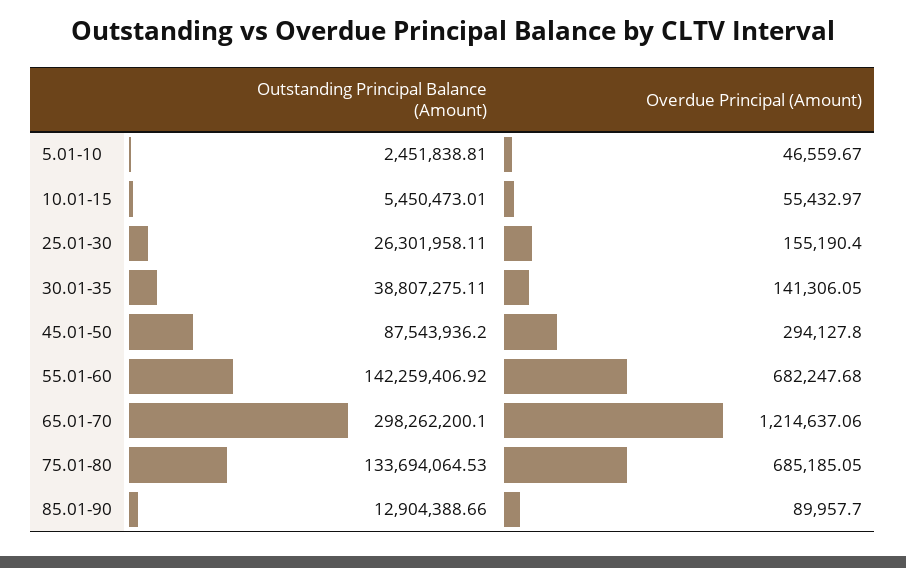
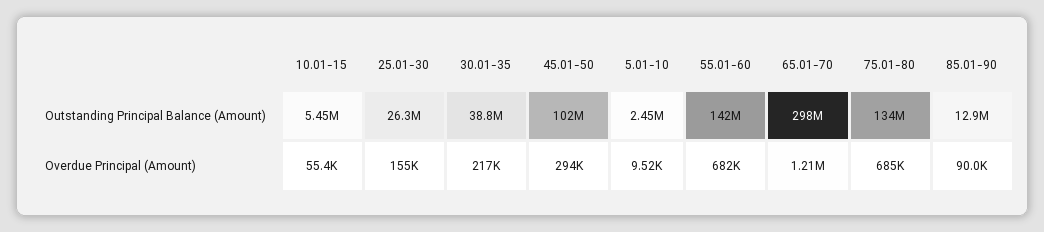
  {
    "Outstanding Principal Balance (Amount)": {
      "5.01-10": 2451838.81,
      "10.01-15": 5450473.01,
      "25.01-30": 26301958.11,
      "30.01-35": 38807275.11,
-     "45.01-50": 87543936.2,
+     "45.01-50": 102000000,
      "55.01-60": 142259406.92,
      "65.01-70": 298262200.1,
      "75.01-80": 133694064.53,
      "85.01-90": 12904388.66
    },
    "Overdue Principal (Amount)": {
-     "5.01-10": 46559.67,
+     "5.01-10": 9520,
      "10.01-15": 55432.97,
      "25.01-30": 155190.4,
-     "30.01-35": 141306.05,
+     "30.01-35": 217000,
      "45.01-50": 294127.8,
      "55.01-60": 682247.68,
      "65.01-70": 1214637.06,
      "75.01-80": 685185.05,
      "85.01-90": 89957.7
    }
  }

